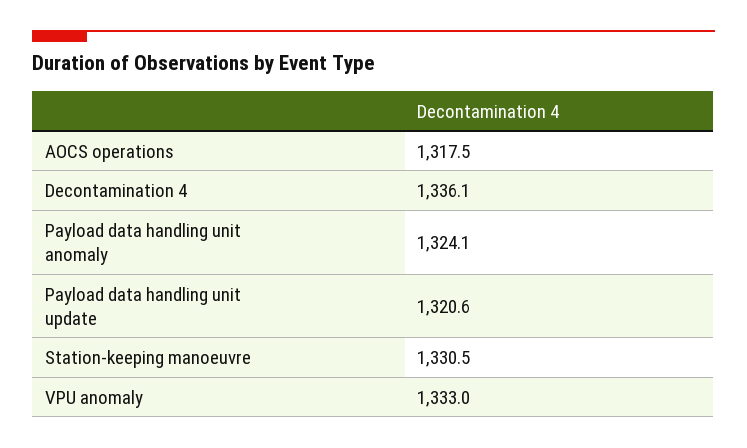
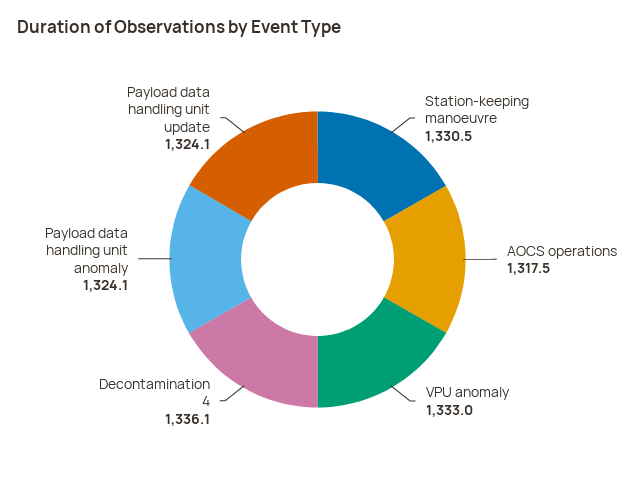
  {
    "AOCS operations": 1317.5,
    "Decontamination 4": 1336.1,
    "Payload data handling unit anomaly": 1324.1,
-   "Payload data handling unit update": 1320.6,
+   "Payload data handling unit update": 1324.1,
    "Station-keeping manoeuvre": 1330.5,
    "VPU anomaly": 1333
  }

